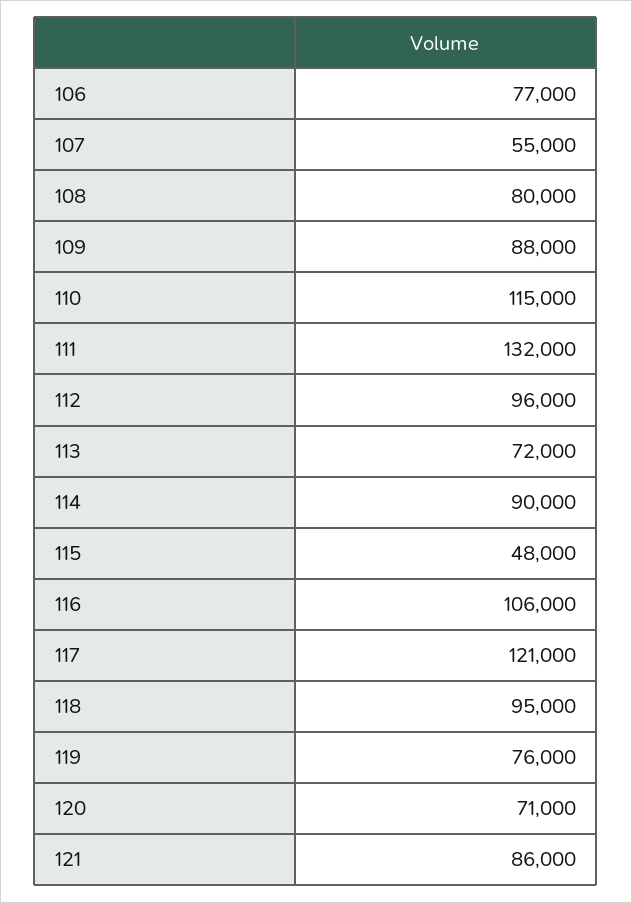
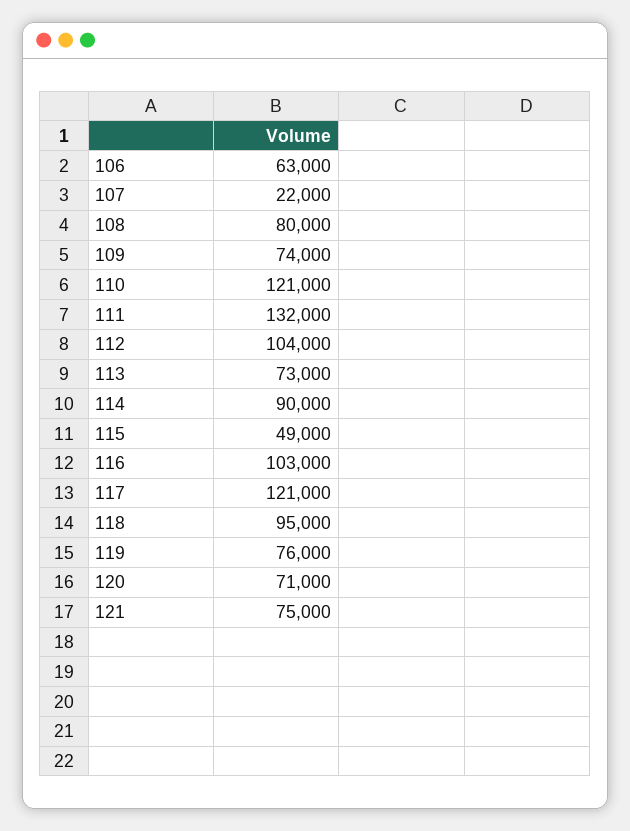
  {
-   "106": 77000,
+   "106": 63000,
-   "107": 55000,
+   "107": 22000,
    "108": 80000,
-   "109": 88000,
+   "109": 74000,
-   "110": 115000,
+   "110": 121000,
    "111": 132000,
-   "112": 96000,
+   "112": 104000,
-   "113": 72000,
+   "113": 73000,
    "114": 90000,
-   "115": 48000,
+   "115": 49000,
-   "116": 106000,
+   "116": 103000,
    "117": 121000,
    "118": 95000,
    "119": 76000,
    "120": 71000,
-   "121": 86000
+   "121": 75000
  }

